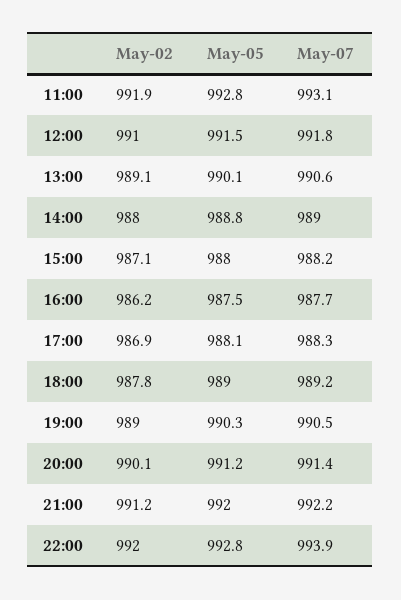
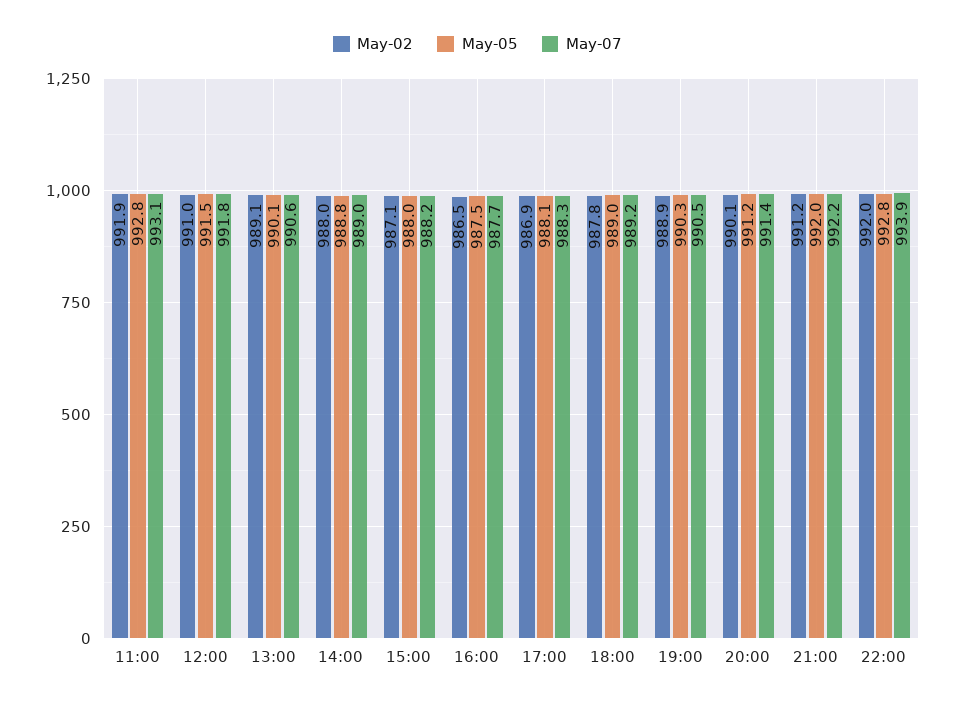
  {
    "May-02": {
      "11:00": 991.9,
      "12:00": 991,
      "13:00": 989.1,
      "14:00": 988,
      "15:00": 987.1,
-     "16:00": 986.2,
+     "16:00": 986.5,
      "17:00": 986.9,
      "18:00": 987.8,
-     "19:00": 989,
+     "19:00": 988.9,
      "20:00": 990.1,
      "21:00": 991.2,
      "22:00": 992
    },
    "May-05": {
      "11:00": 992.8,
      "12:00": 991.5,
      "13:00": 990.1,
      "14:00": 988.8,
      "15:00": 988,
      "16:00": 987.5,
      "17:00": 988.1,
      "18:00": 989,
      "19:00": 990.3,
      "20:00": 991.2,
      "21:00": 992,
      "22:00": 992.8
    },
    "May-07": {
      "11:00": 993.1,
      "12:00": 991.8,
      "13:00": 990.6,
      "14:00": 989,
      "15:00": 988.2,
      "16:00": 987.7,
      "17:00": 988.3,
      "18:00": 989.2,
      "19:00": 990.5,
      "20:00": 991.4,
      "21:00": 992.2,
      "22:00": 993.9
    }
  }

